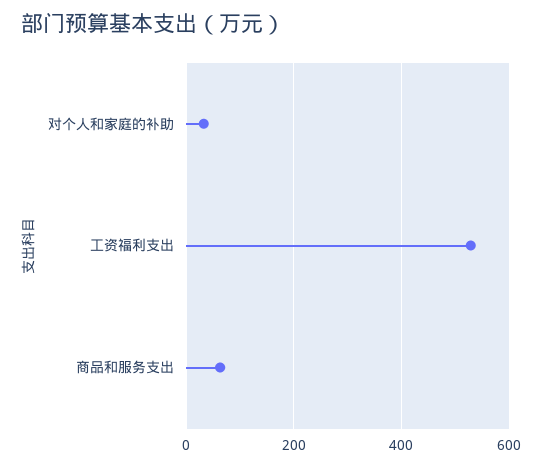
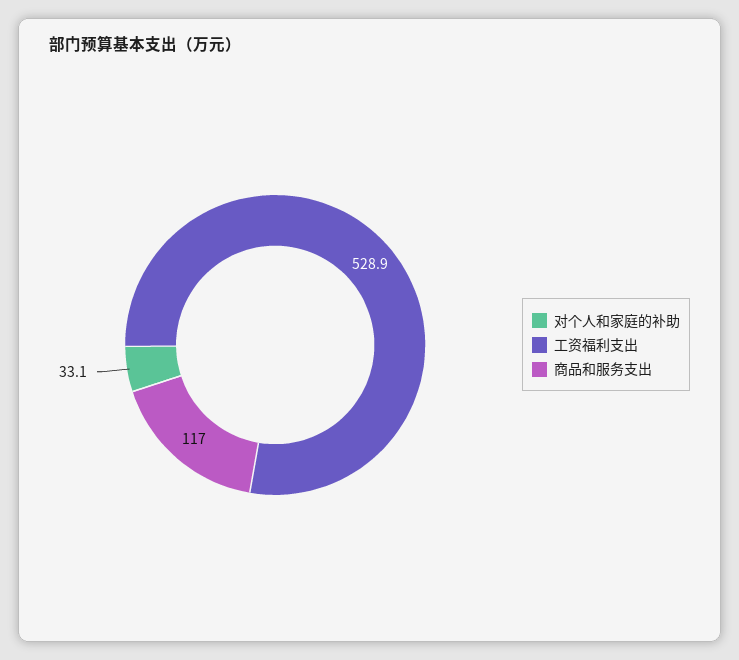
  {
    "对个人和家庭的补助": 33.1,
    "工资福利支出": 528.9,
-   "商品和服务支出": 60
+   "商品和服务支出": 117
  }

